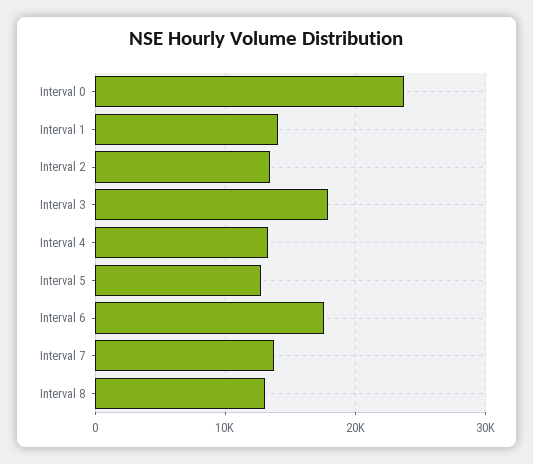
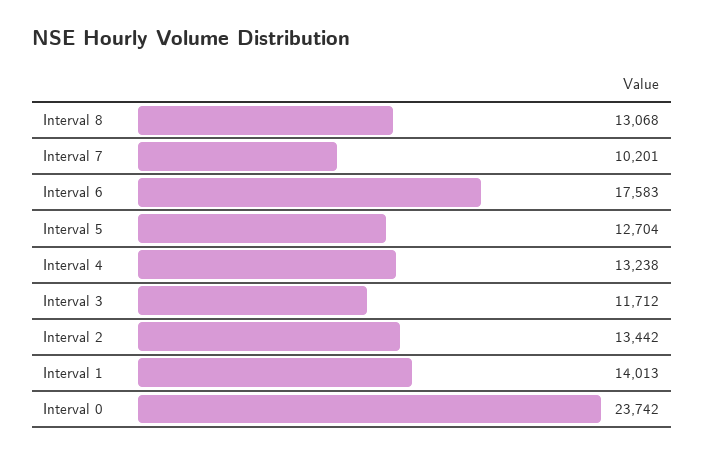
  {
    "Interval 0": 23742,
    "Interval 1": 14013,
    "Interval 2": 13442,
-   "Interval 3": 18000,
+   "Interval 3": 11712,
    "Interval 4": 13238,
    "Interval 5": 12704,
    "Interval 6": 17583,
-   "Interval 7": 14000,
+   "Interval 7": 10201,
    "Interval 8": 13068
  }

